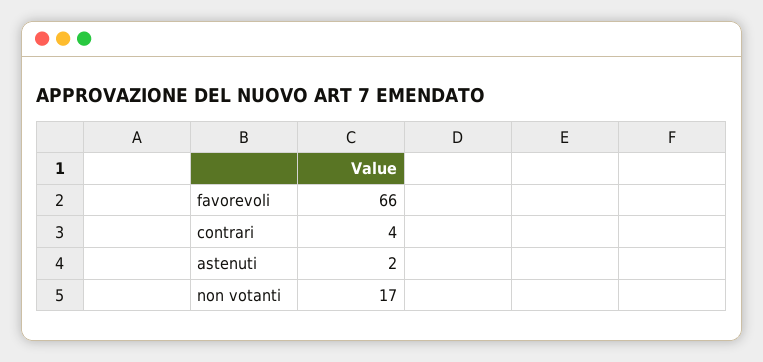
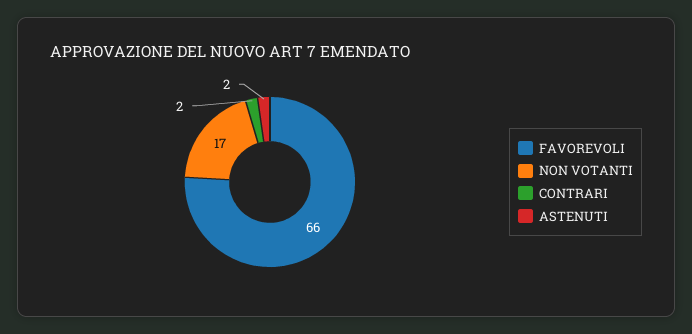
  {
    "favorevoli": 66,
-   "contrari": 4,
+   "contrari": 2,
    "astenuti": 2,
    "non votanti": 17
  }

